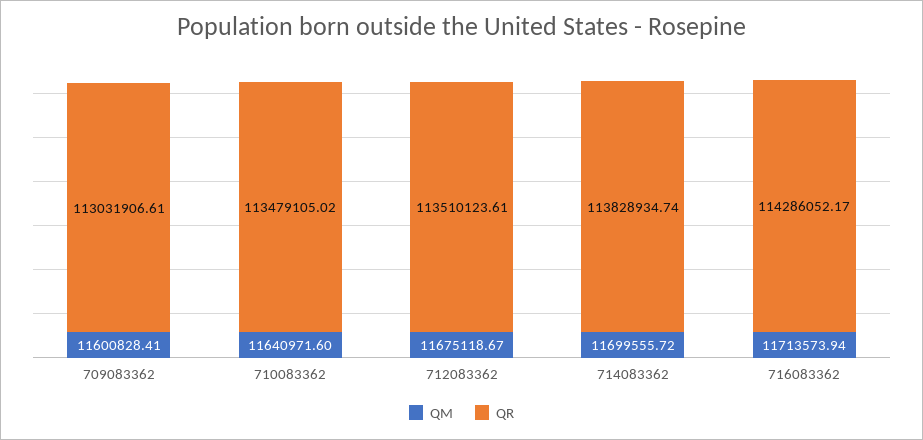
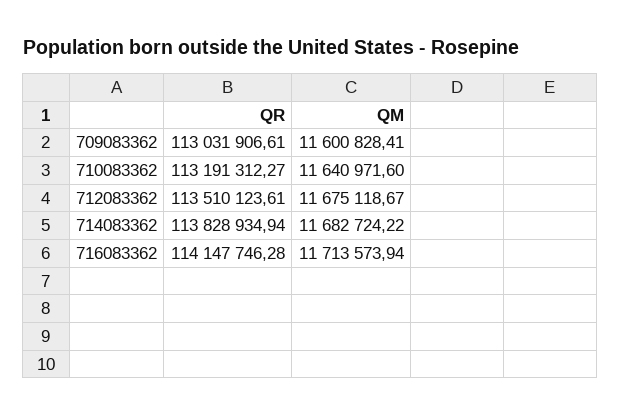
  {
    "QM": {
      "709083362": 11600828.41,
      "710083362": 11640971.6,
      "712083362": 11675118.67,
-     "714083362": 11699555.72,
+     "714083362": 11682724.22,
      "716083362": 11713573.94
    },
    "QR": {
      "709083362": 113031906.61,
-     "710083362": 113479105.02,
+     "710083362": 113191312.27,
      "712083362": 113510123.61,
-     "714083362": 113828934.74,
+     "714083362": 113828934.94,
-     "716083362": 114286052.17
+     "716083362": 114147746.28
    }
  }

